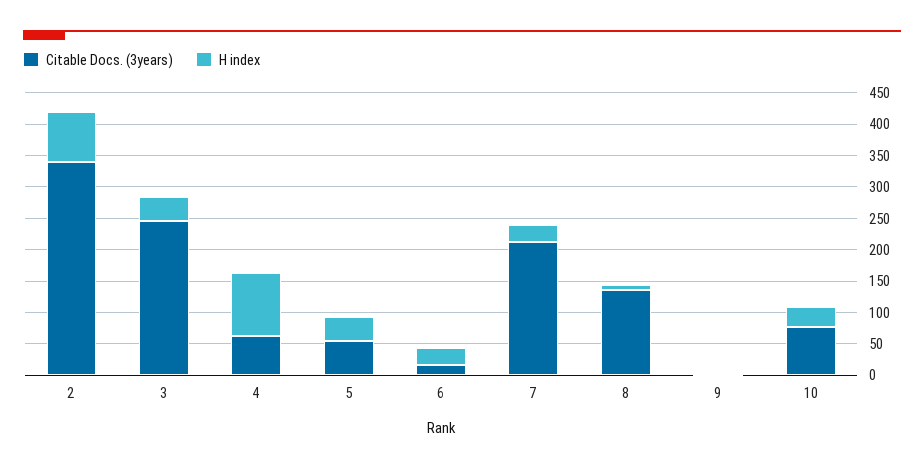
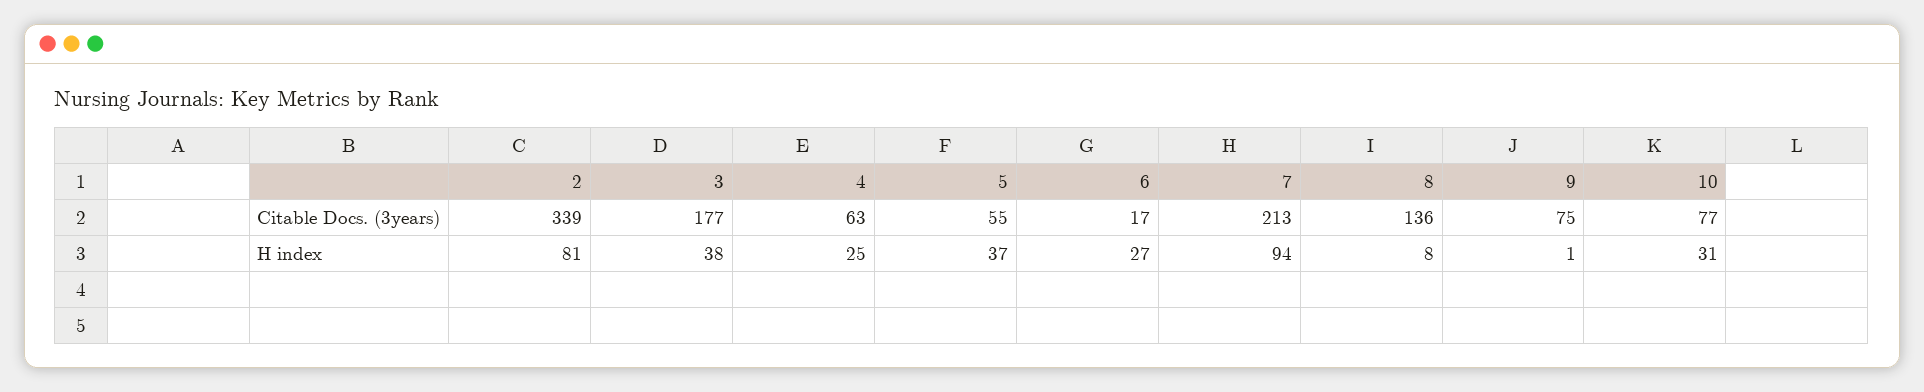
  {
    "Citable Docs. (3years)": {
      "2": 339,
-     "3": 250,
+     "3": 177,
      "4": 63,
      "5": 55,
      "6": 17,
      "7": 213,
      "8": 136,
-     "9": 0,
+     "9": 75,
      "10": 77
    },
    "H index": {
      "2": 81,
      "3": 38,
-     "4": 100,
+     "4": 25,
      "5": 37,
      "6": 27,
-     "7": 25,
+     "7": 94,
      "8": 8,
      "9": 1,
      "10": 31
    }
  }

